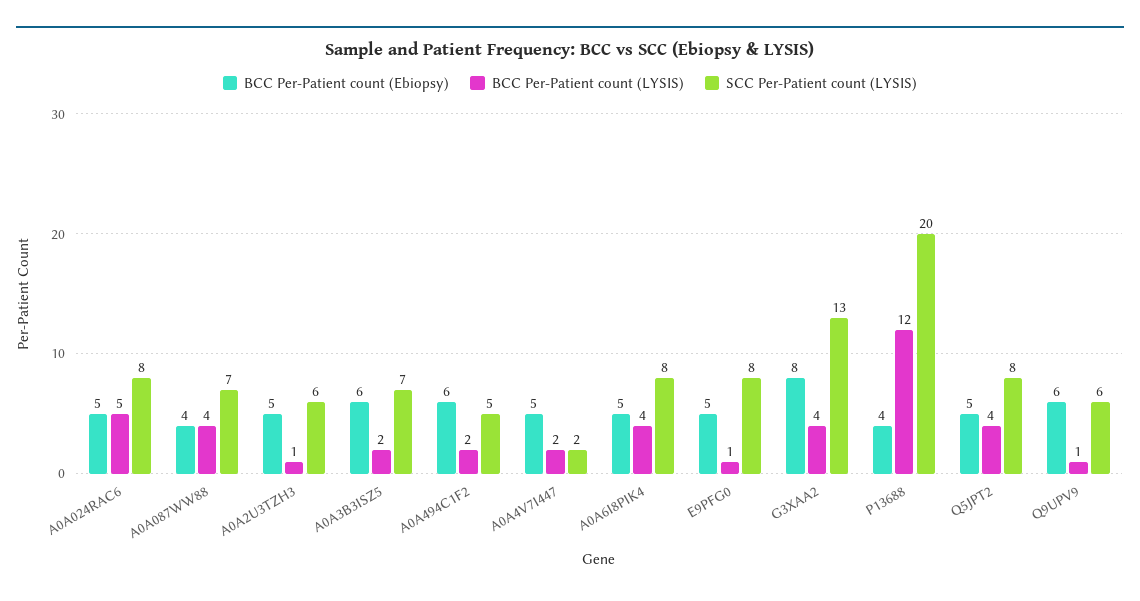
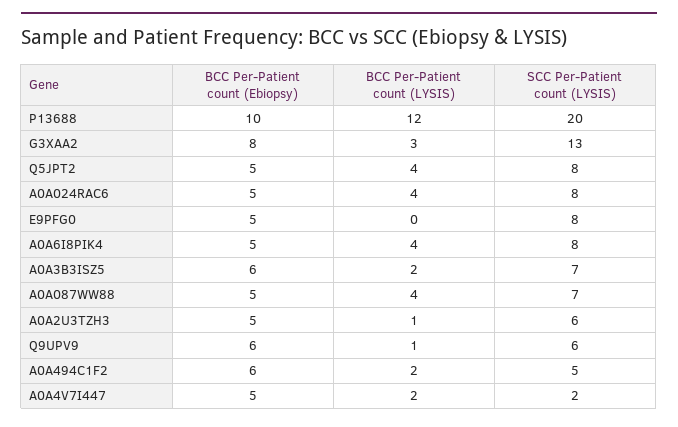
  {
    "BCC Per-Patient count (Ebiopsy)": {
      "A0A024RAC6": 5,
-     "A0A087WW88": 4,
+     "A0A087WW88": 5,
      "A0A2U3TZH3": 5,
      "A0A3B3ISZ5": 6,
      "A0A494C1F2": 6,
      "A0A4V7I447": 5,
      "A0A6I8PIK4": 5,
      "E9PFG0": 5,
      "G3XAA2": 8,
-     "P13688": 4,
+     "P13688": 10,
      "Q5JPT2": 5,
      "Q9UPV9": 6
    },
    "BCC Per-Patient count (LYSIS)": {
-     "A0A024RAC6": 5,
+     "A0A024RAC6": 4,
      "A0A087WW88": 4,
      "A0A2U3TZH3": 1,
      "A0A3B3ISZ5": 2,
      "A0A494C1F2": 2,
      "A0A4V7I447": 2,
      "A0A6I8PIK4": 4,
-     "E9PFG0": 1,
+     "E9PFG0": 0,
-     "G3XAA2": 4,
+     "G3XAA2": 3,
      "P13688": 12,
      "Q5JPT2": 4,
      "Q9UPV9": 1
    },
    "SCC Per-Patient count (LYSIS)": {
      "A0A024RAC6": 8,
      "A0A087WW88": 7,
      "A0A2U3TZH3": 6,
      "A0A3B3ISZ5": 7,
      "A0A494C1F2": 5,
      "A0A4V7I447": 2,
      "A0A6I8PIK4": 8,
      "E9PFG0": 8,
      "G3XAA2": 13,
      "P13688": 20,
      "Q5JPT2": 8,
      "Q9UPV9": 6
    }
  }

